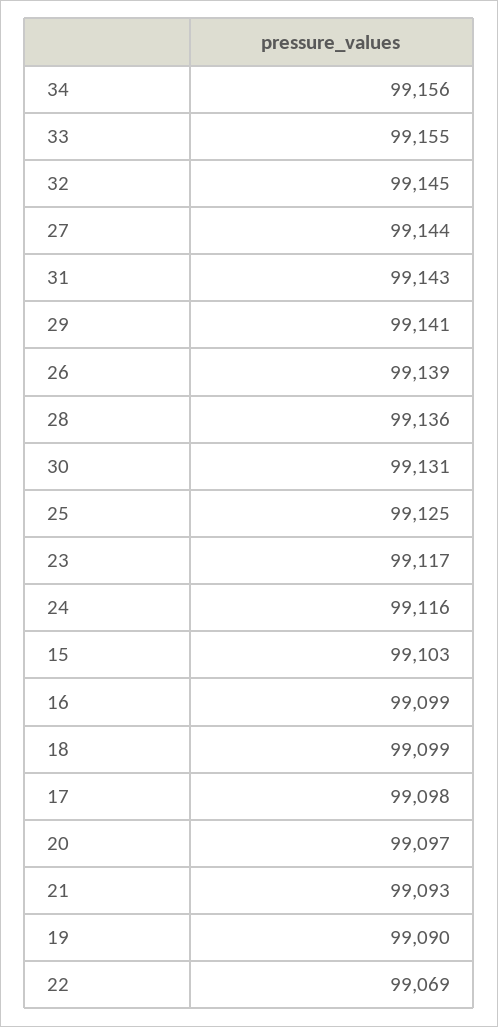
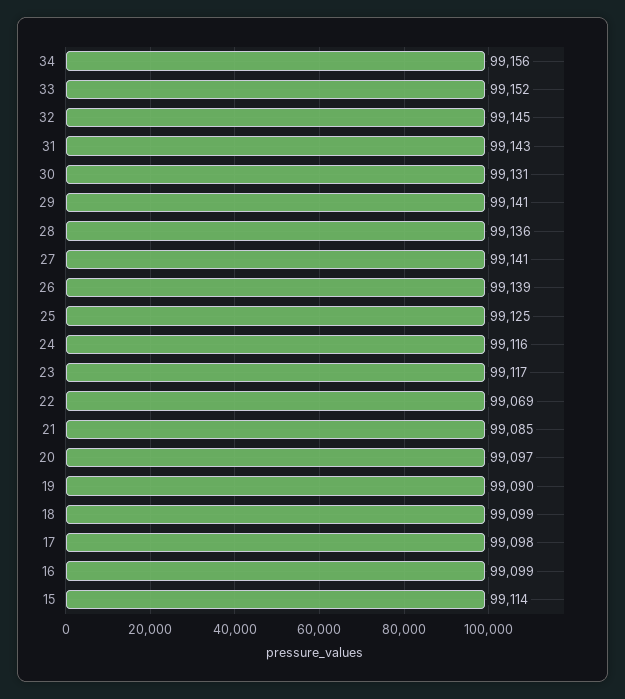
  {
    "34": 99156,
-   "33": 99155,
+   "33": 99152,
    "32": 99145,
-   "27": 99144,
+   "27": 99141,
    "31": 99143,
    "29": 99141,
    "26": 99139,
    "28": 99136,
    "30": 99131,
    "25": 99125,
    "23": 99117,
    "24": 99116,
-   "15": 99103,
+   "15": 99114,
    "16": 99099,
    "18": 99099,
    "17": 99098,
    "20": 99097,
-   "21": 99093,
+   "21": 99085,
    "19": 99090,
    "22": 99069
  }

